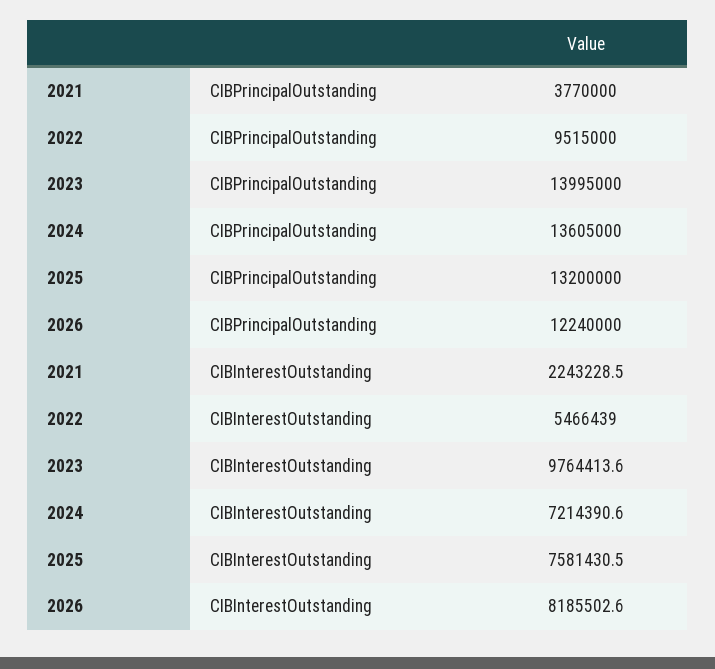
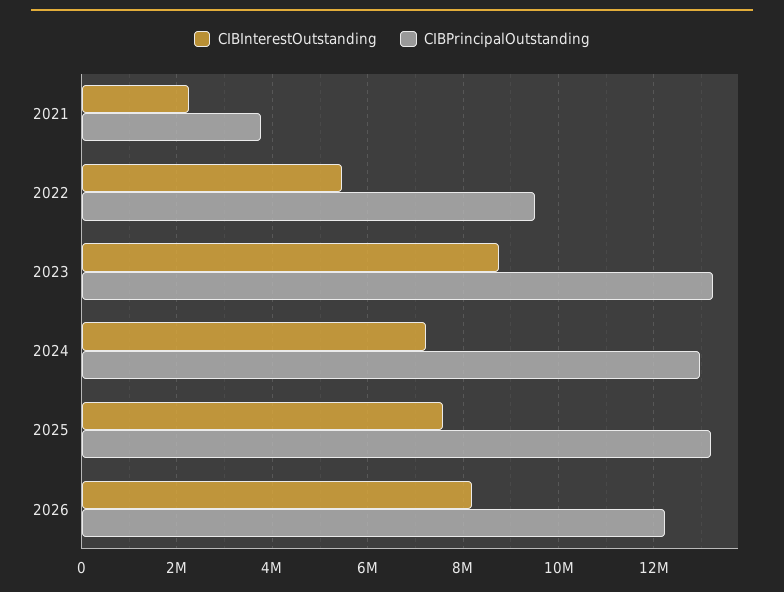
  {
    "CIBPrincipalOutstanding": {
      "2021": 3770000,
      "2022": 9515000,
-     "2023": 13995000,
+     "2023": 13200000,
-     "2024": 13605000,
+     "2024": 13000000,
      "2025": 13200000,
      "2026": 12240000
    },
    "CIBInterestOutstanding": {
      "2021": 2243228.5,
      "2022": 5466439,
-     "2023": 9764413.6,
+     "2023": 8800000,
      "2024": 7214390.6,
      "2025": 7581430.5,
      "2026": 8185502.6
    }
  }

